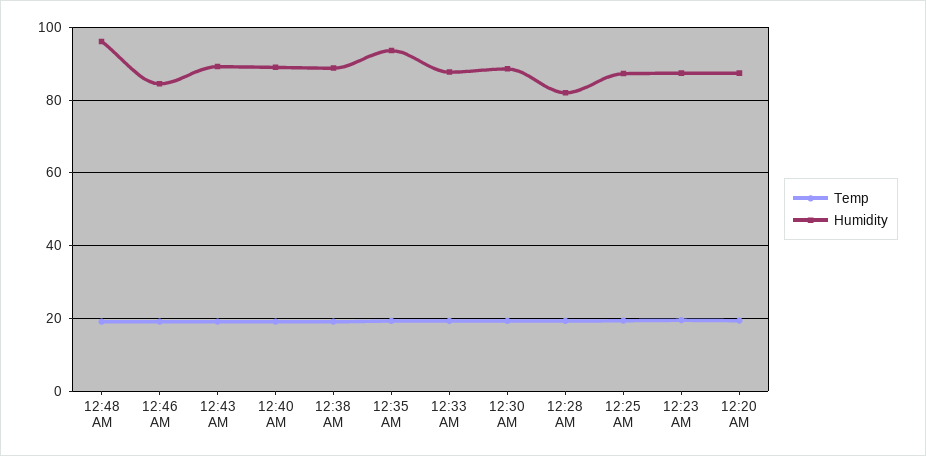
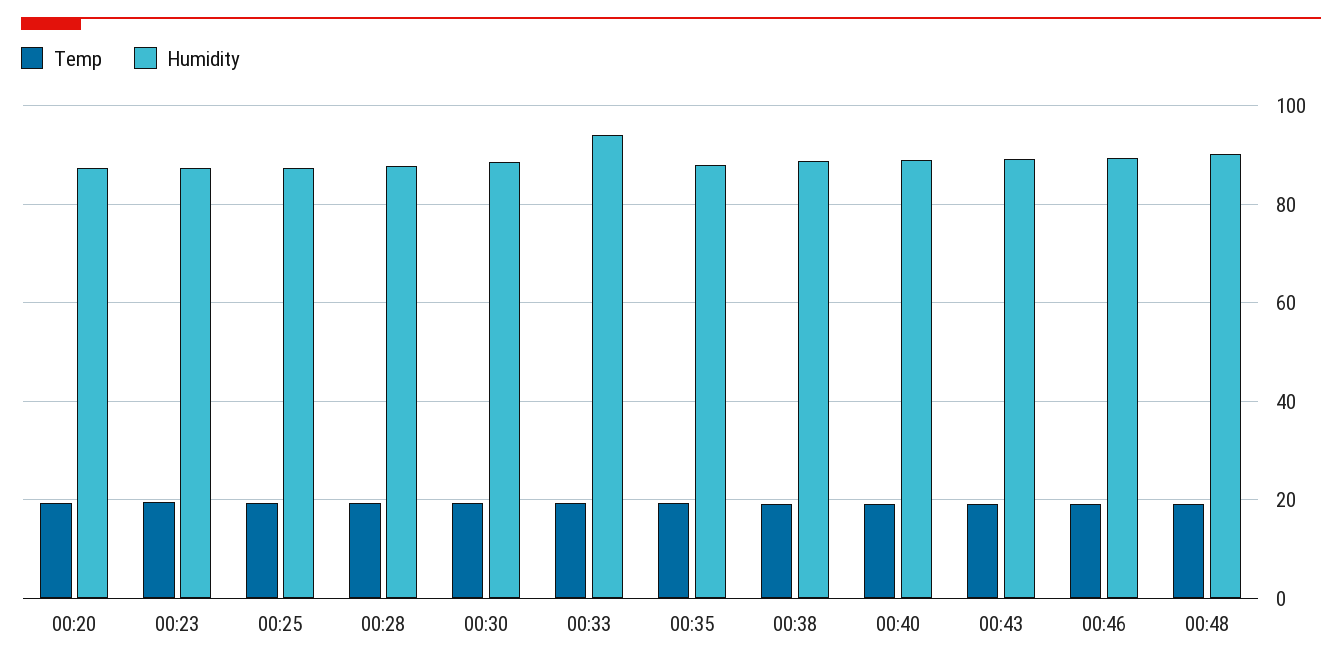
  {
    "Temp": {
      "12:48 AM": 20,
      "12:46 AM": 20,
      "12:43 AM": 20,
      "12:40 AM": 20,
      "12:38 AM": 20,
      "12:35 AM": 20,
      "12:33 AM": 20,
      "12:30 AM": 20,
      "12:28 AM": 20,
      "12:25 AM": 20,
      "12:23 AM": 20,
      "12:20 AM": 20
    },
    "Humidity": {
-     "12:48 AM": 96,
+     "12:48 AM": 90,
-     "12:46 AM": 84,
+     "12:46 AM": 90,
      "12:43 AM": 90,
      "12:40 AM": 90,
      "12:38 AM": 88,
-     "12:35 AM": 94,
+     "12:35 AM": 88,
-     "12:33 AM": 88,
+     "12:33 AM": 94,
      "12:30 AM": 88,
-     "12:28 AM": 82,
+     "12:28 AM": 88,
      "12:25 AM": 88,
      "12:23 AM": 88,
      "12:20 AM": 88
    }
  }

